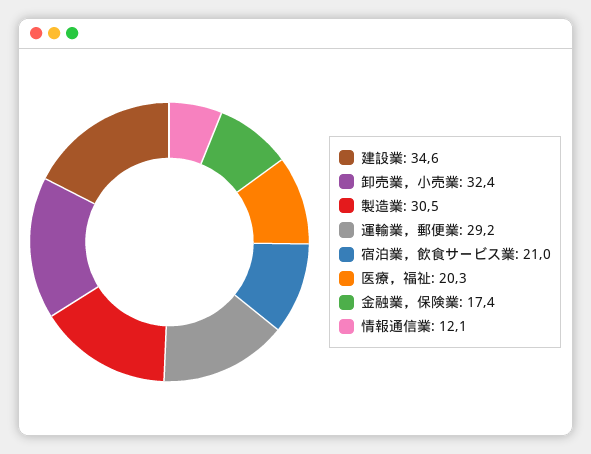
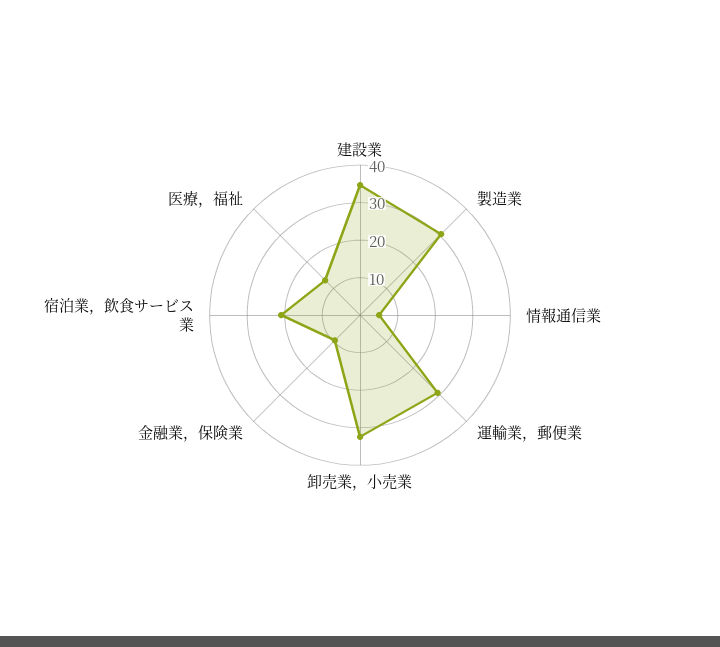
  {
    "建設業": 34.6,
    "卸売業，小売業": 32.4,
    "製造業": 30.5,
    "運輸業，郵便業": 29.2,
    "宿泊業，飲食サービス業": 21,
-   "医療，福祉": 20.3,
+   "医療，福祉": 12.5,
-   "金融業，保険業": 17.4,
+   "金融業，保険業": 10,
-   "情報通信業": 12.1
+   "情報通信業": 5
  }

